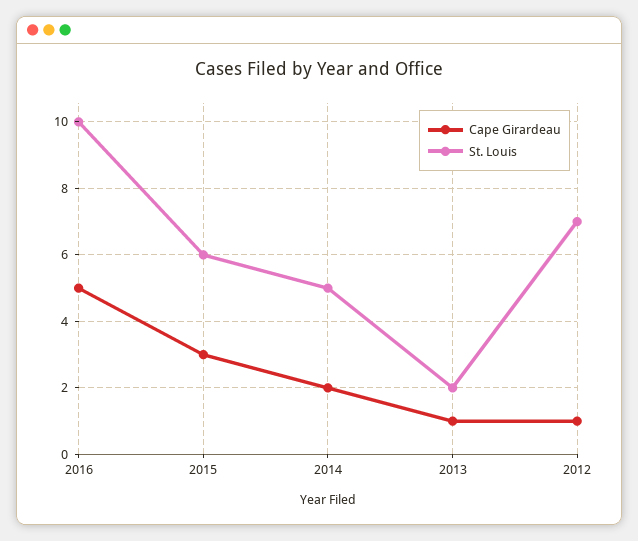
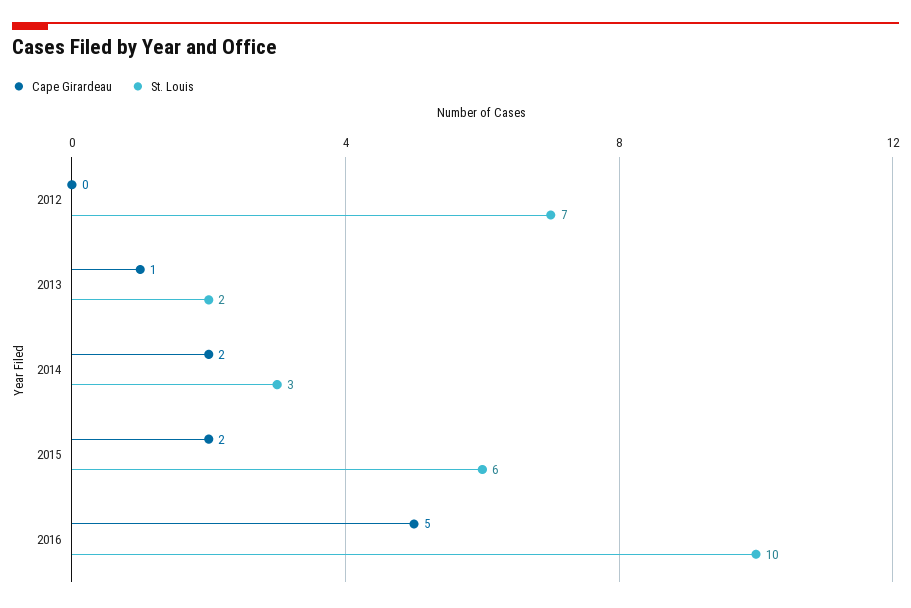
  {
    "Cape Girardeau": {
      "2016": 5,
-     "2015": 3,
+     "2015": 2,
      "2014": 2,
      "2013": 1,
-     "2012": 1
+     "2012": 0
    },
    "St. Louis": {
      "2016": 10,
      "2015": 6,
-     "2014": 5,
+     "2014": 3,
      "2013": 2,
      "2012": 7
    }
  }

